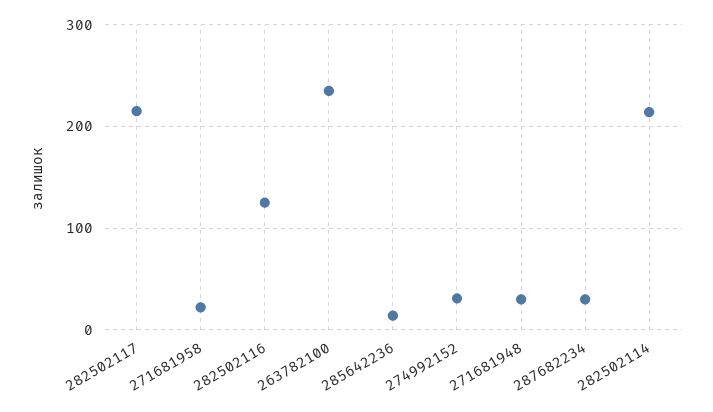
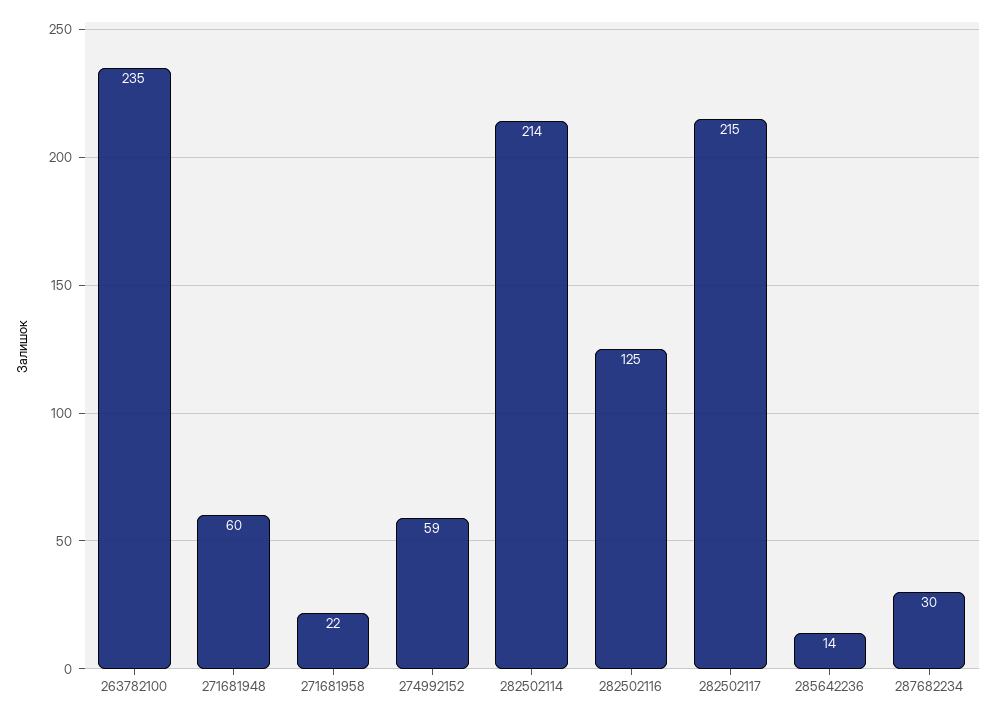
  {
    "282502117": 215,
    "271681958": 22,
    "282502116": 125,
    "263782100": 235,
    "285642236": 14,
-   "274992152": 30,
+   "274992152": 59,
-   "271681948": 30,
+   "271681948": 60,
    "287682234": 30,
    "282502114": 214
  }

